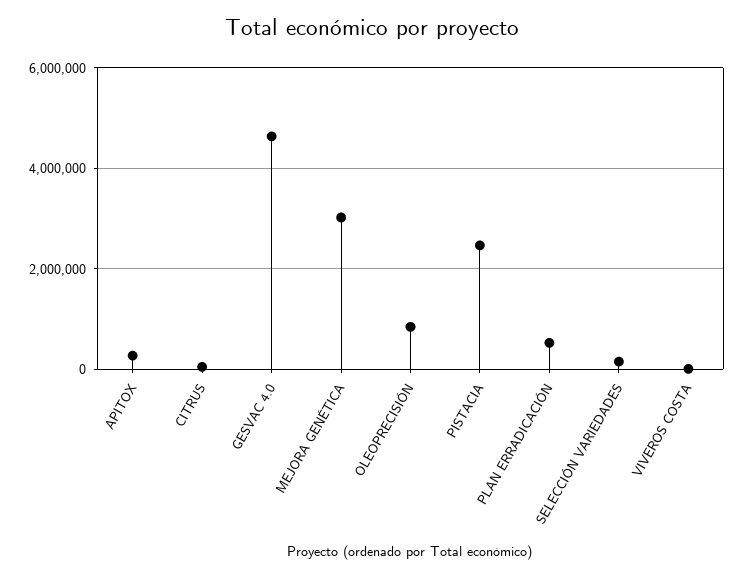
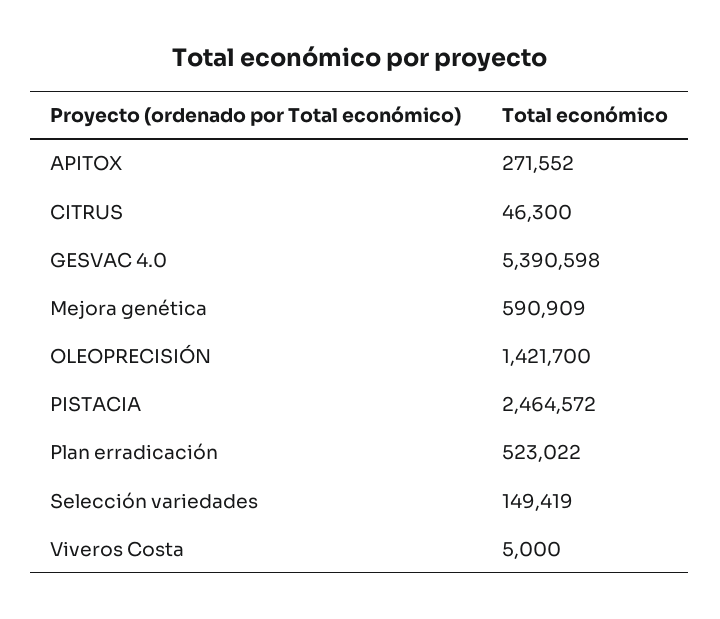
  {
    "APITOX": 271552,
    "CITRUS": 46300,
-   "GESVAC 4.0": 4600000,
+   "GESVAC 4.0": 5390598,
-   "MEJORA GENÉTICA": 3000000,
+   "MEJORA GENÉTICA": 590909,
-   "OLEOPRECISIÓN": 800000,
+   "OLEOPRECISIÓN": 1421700,
    "PISTACIA": 2464572,
    "PLAN ERRADICACIÓN": 523022,
    "SELECCIÓN VARIEDADES": 149419,
    "VIVEROS COSTA": 5000
  }

